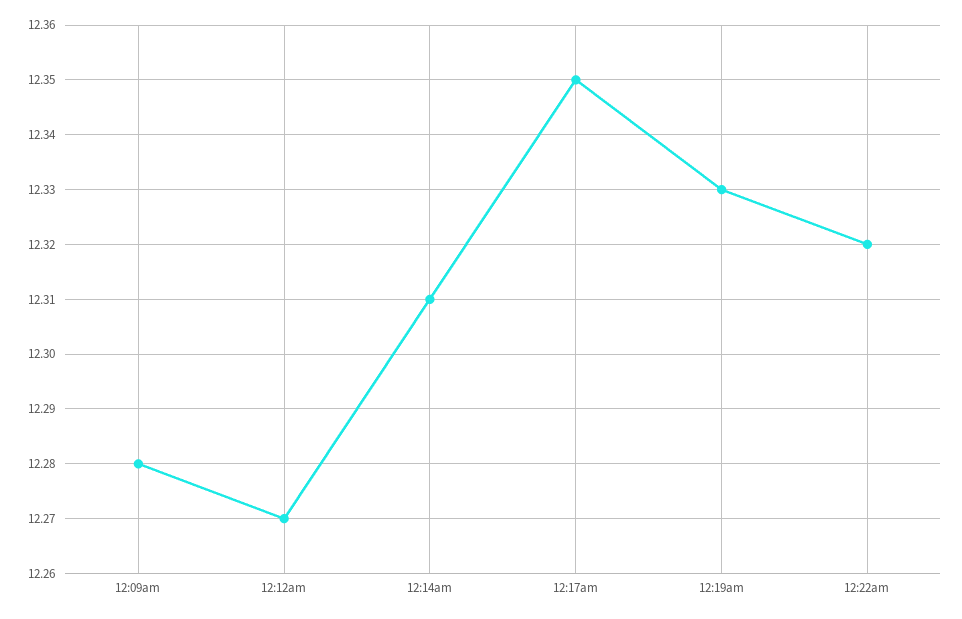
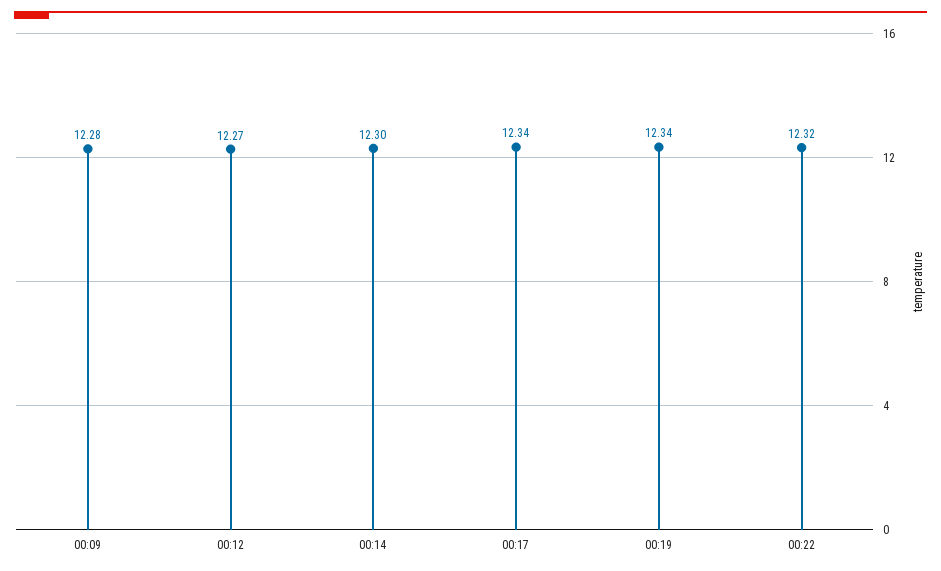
  {
    "12:09am": 12.28,
    "12:12am": 12.27,
-   "12:14am": 12.31,
+   "12:14am": 12.3,
-   "12:17am": 12.35,
+   "12:17am": 12.34,
-   "12:19am": 12.33,
+   "12:19am": 12.34,
    "12:22am": 12.32
  }

